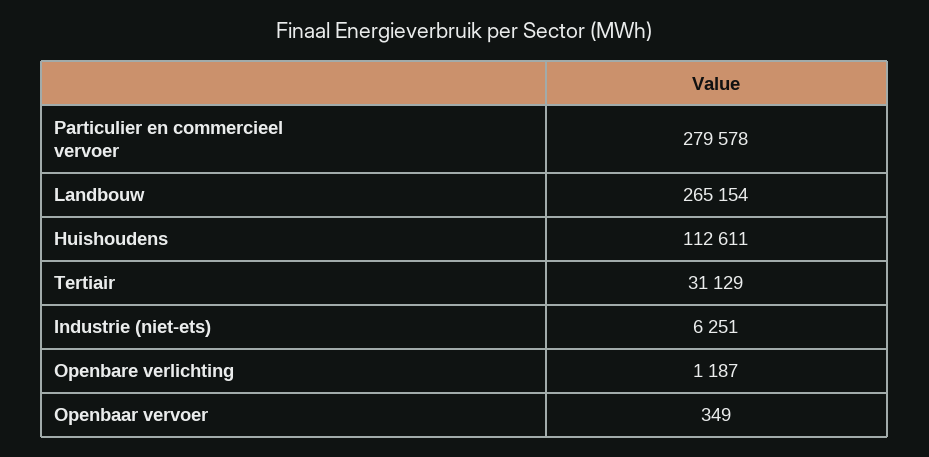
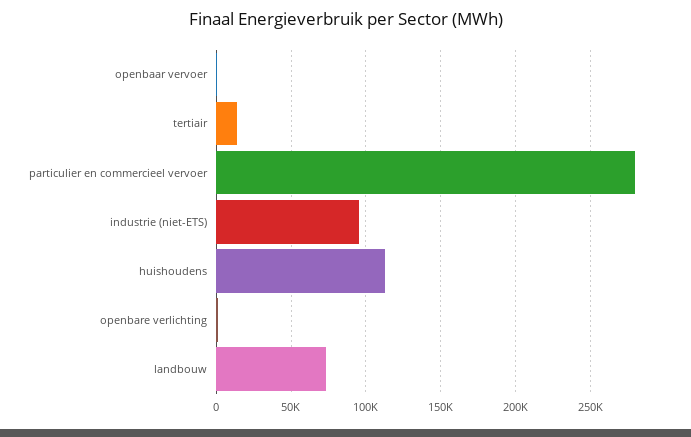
  {
    "Particulier en commercieel vervoer": 279578,
-   "Landbouw": 265154,
+   "Landbouw": 75000,
    "Huishoudens": 112611,
-   "Tertiair": 31129,
+   "Tertiair": 15000,
-   "Industrie (niet-ets)": 6251,
+   "Industrie (niet-ets)": 95000,
    "Openbare verlichting": 1187,
    "Openbaar vervoer": 349
  }

